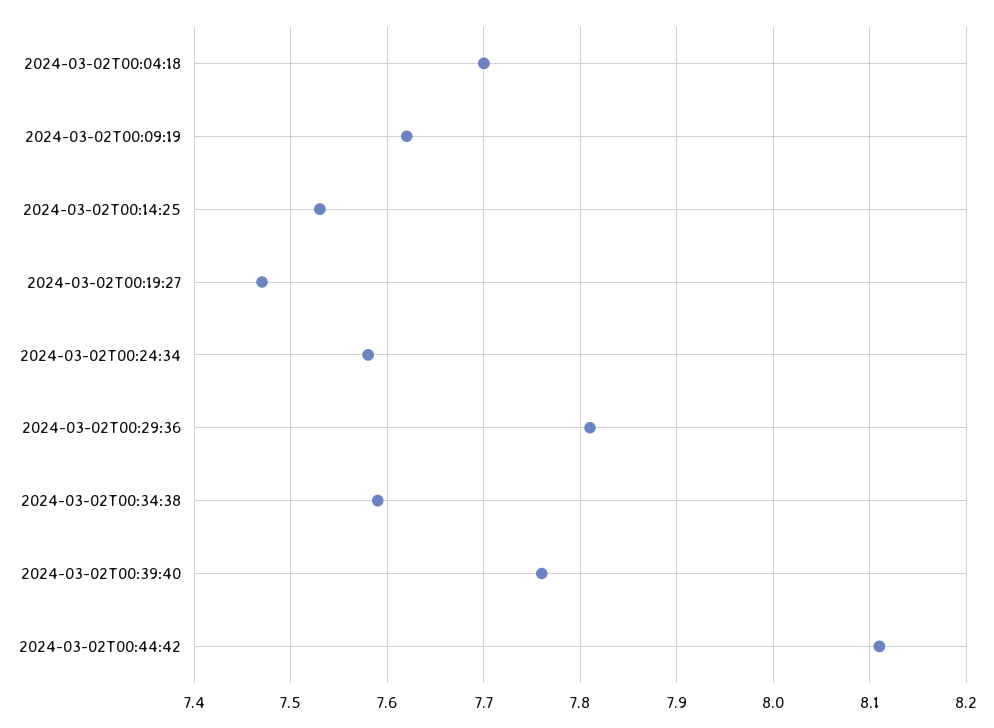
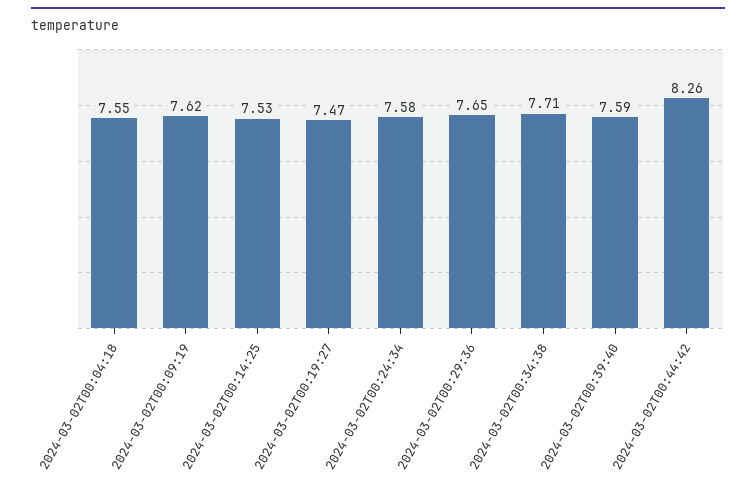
  {
-   "2024-03-02T00:04:18": 7.7,
+   "2024-03-02T00:04:18": 7.55,
    "2024-03-02T00:09:19": 7.62,
    "2024-03-02T00:14:25": 7.53,
    "2024-03-02T00:19:27": 7.47,
    "2024-03-02T00:24:34": 7.58,
-   "2024-03-02T00:29:36": 7.81,
+   "2024-03-02T00:29:36": 7.65,
-   "2024-03-02T00:34:38": 7.59,
+   "2024-03-02T00:34:38": 7.71,
-   "2024-03-02T00:39:40": 7.76,
+   "2024-03-02T00:39:40": 7.59,
-   "2024-03-02T00:44:42": 8.11
+   "2024-03-02T00:44:42": 8.26
  }

